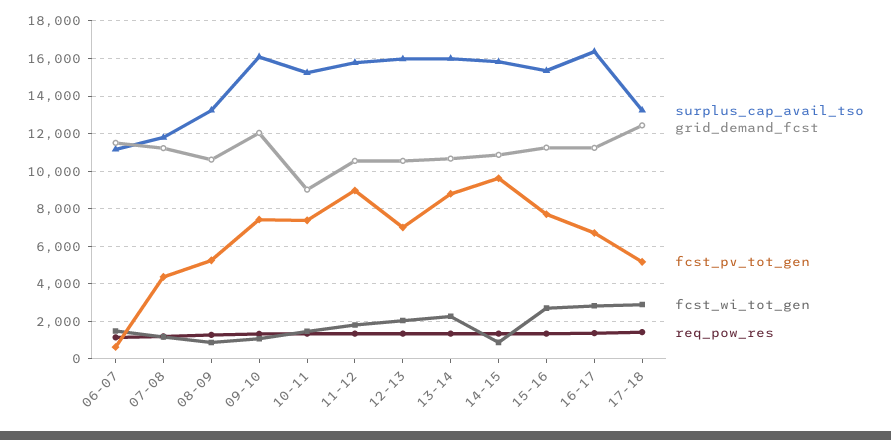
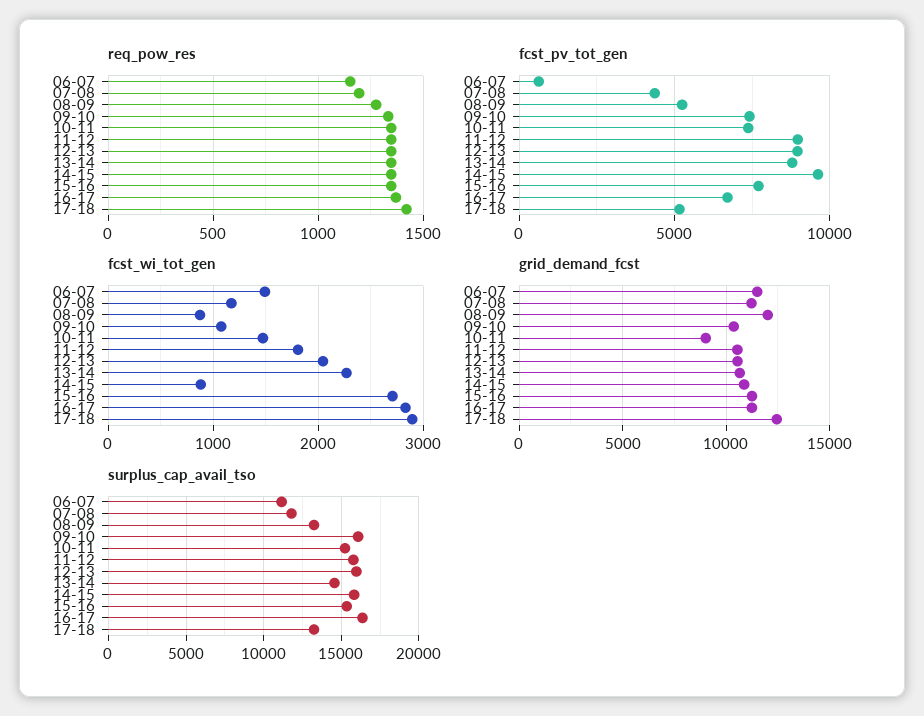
  {
    "surplus_cap_avail_tso": {
      "06-07": 11000,
      "07-08": 12000,
      "08-09": 13000,
      "09-10": 16000,
      "10-11": 15000,
      "11-12": 16000,
      "12-13": 16000,
-     "13-14": 16000,
+     "13-14": 14500,
      "14-15": 16000,
      "15-16": 15500,
      "16-17": 16500,
      "17-18": 13000
    },
    "grid_demand_fcst": {
      "06-07": 11500,
      "07-08": 11000,
-     "08-09": 10500,
+     "08-09": 12000,
-     "09-10": 12000,
+     "09-10": 10500,
      "10-11": 9000,
      "11-12": 10500,
      "12-13": 10500,
      "13-14": 10500,
      "14-15": 11000,
      "15-16": 11000,
      "16-17": 11000,
      "17-18": 12500
    },
    "fcst_pv_tot_gen": {
      "06-07": 500,
      "07-08": 4500,
      "08-09": 5000,
      "09-10": 7500,
      "10-11": 7500,
      "11-12": 9000,
-     "12-13": 7000,
+     "12-13": 9000,
      "13-14": 9000,
      "14-15": 9500,
      "15-16": 7500,
      "16-17": 6500,
      "17-18": 5000
    },
    "fcst_wi_tot_gen": {
      "06-07": 1500,
      "07-08": 1200,
      "08-09": 900,
      "09-10": 1100,
      "10-11": 1500,
      "11-12": 1800,
      "12-13": 2000,
      "13-14": 2300,
      "14-15": 900,
      "15-16": 2700,
      "16-17": 2800,
      "17-18": 2900
    },
    "req_pow_res": {
      "06-07": 1150,
      "07-08": 1200,
      "08-09": 1300,
      "09-10": 1350,
      "10-11": 1350,
      "11-12": 1350,
      "12-13": 1350,
      "13-14": 1350,
      "14-15": 1350,
      "15-16": 1350,
      "16-17": 1350,
      "17-18": 1400
    }
  }

